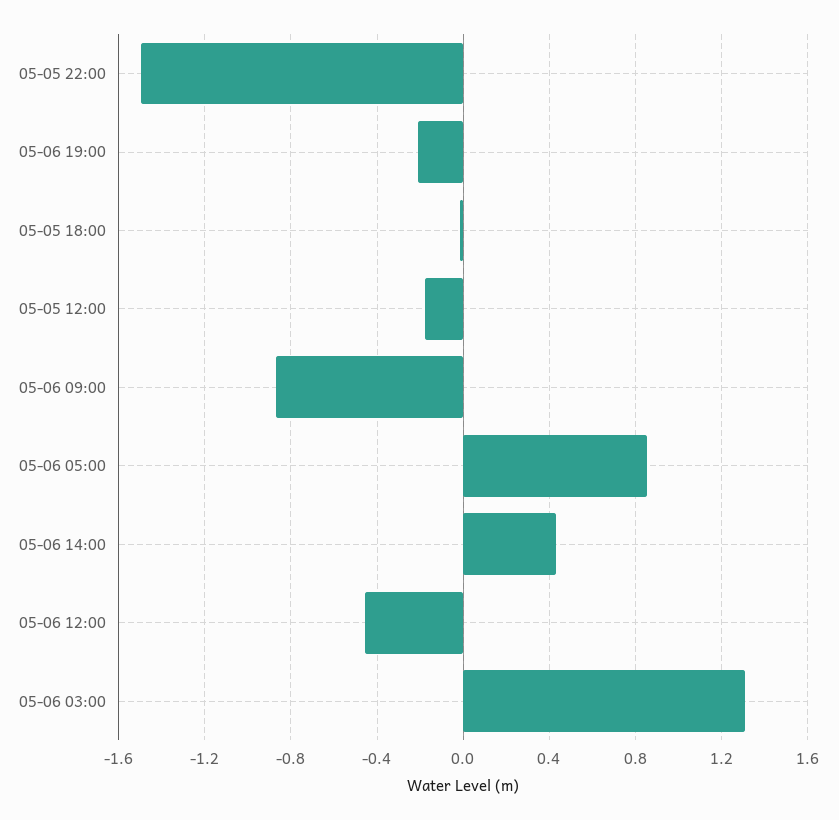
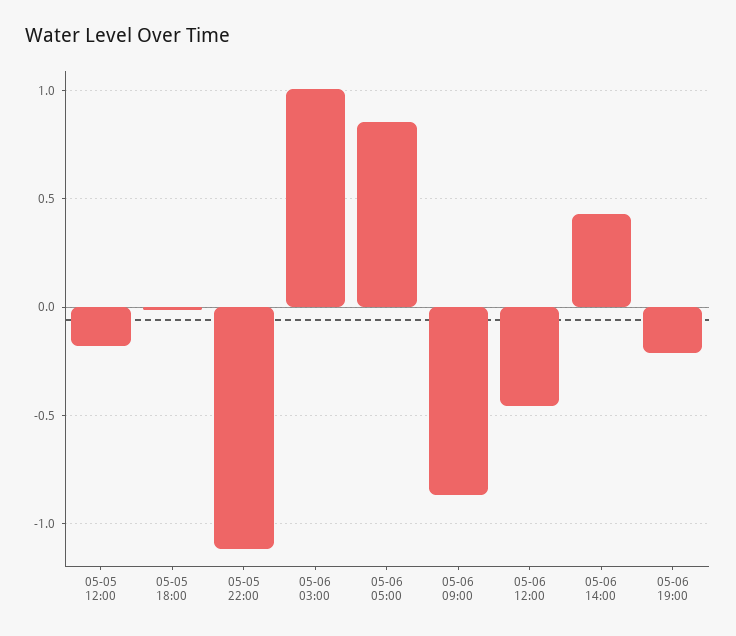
  {
-   "05-05 22:00": -1.5,
+   "05-05 22:00": -1.1,
    "05-06 19:00": -0.2,
    "05-05 18:00": 0,
    "05-05 12:00": -0.2,
    "05-06 09:00": -0.85,
    "05-06 05:00": 0.85,
    "05-06 14:00": 0.45,
    "05-06 12:00": -0.45,
-   "05-06 03:00": 1.3
+   "05-06 03:00": 1
  }

